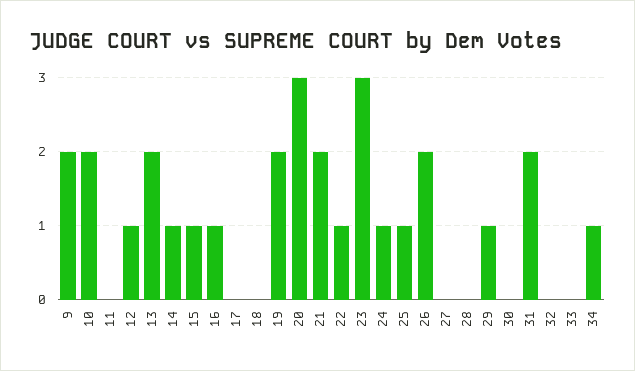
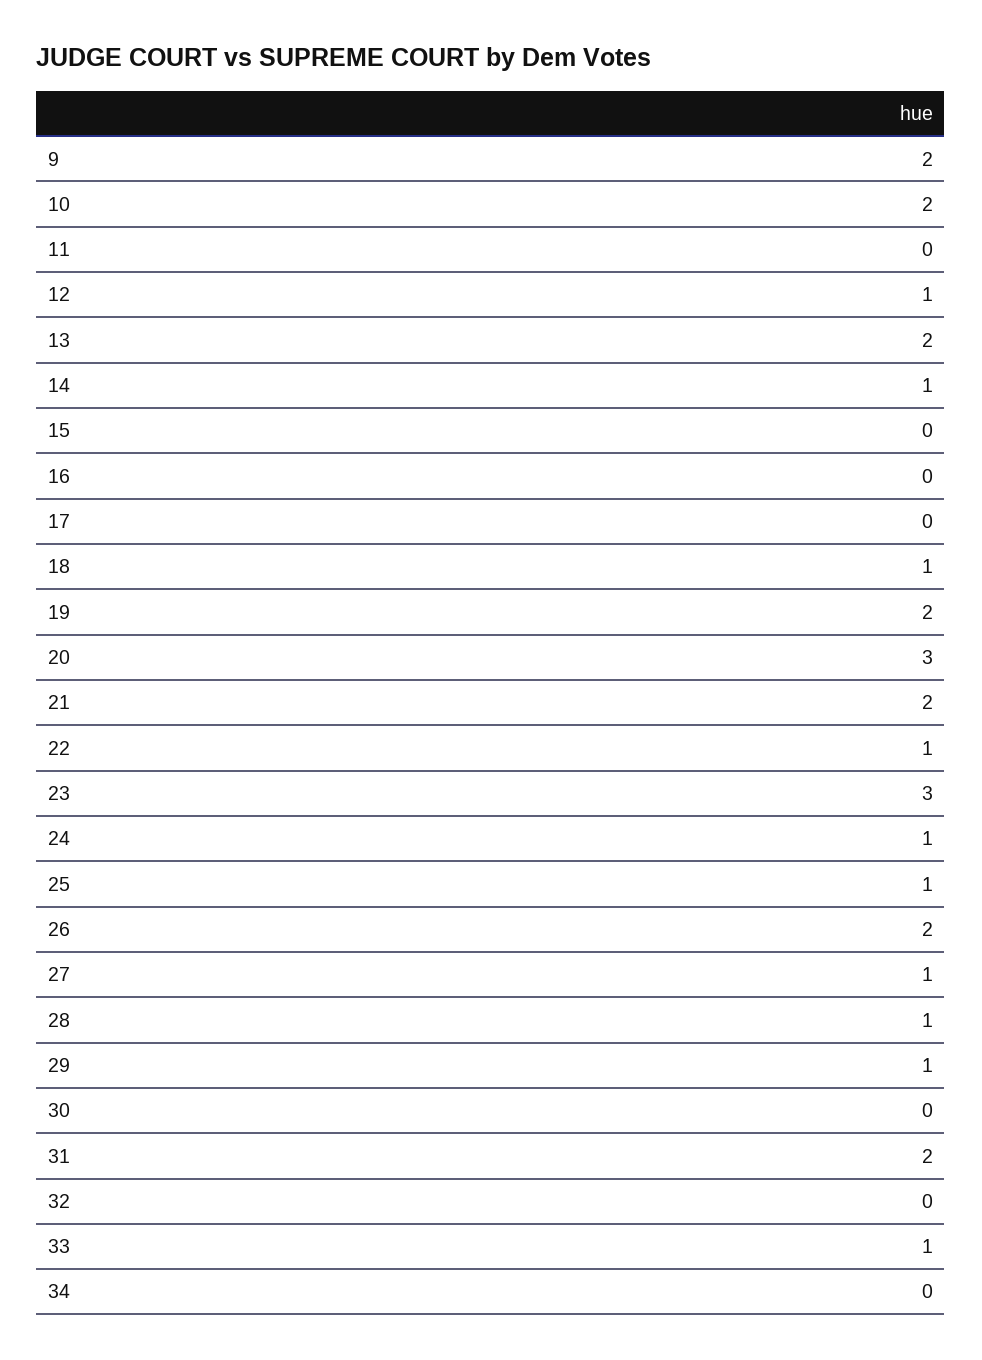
  {
    "9": 2,
    "10": 2,
    "11": 0,
    "12": 1,
    "13": 2,
    "14": 1,
-   "15": 1,
+   "15": 0,
-   "16": 1,
+   "16": 0,
    "17": 0,
-   "18": 0,
+   "18": 1,
    "19": 2,
    "20": 3,
    "21": 2,
    "22": 1,
    "23": 3,
    "24": 1,
    "25": 1,
    "26": 2,
-   "27": 0,
+   "27": 1,
-   "28": 0,
+   "28": 1,
    "29": 1,
    "30": 0,
    "31": 2,
    "32": 0,
-   "33": 0,
+   "33": 1,
-   "34": 1
+   "34": 0
  }

